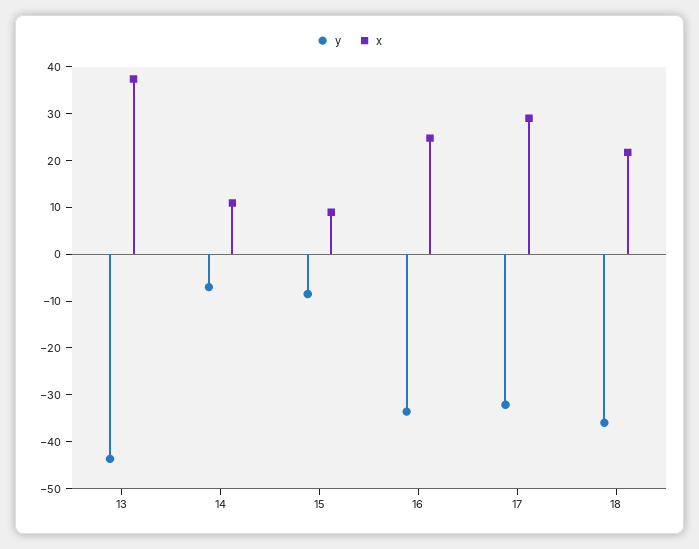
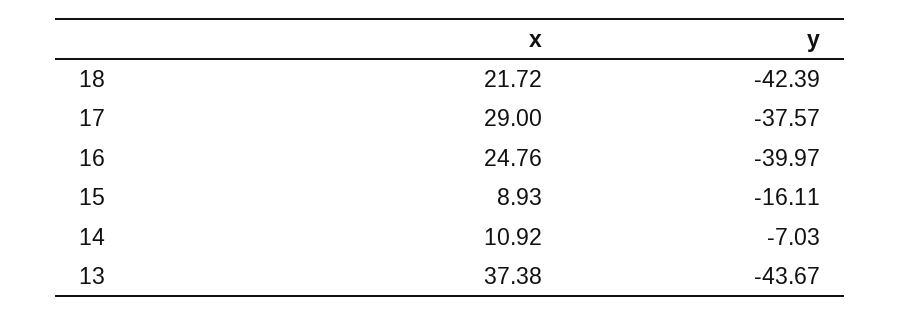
  {
    "y": {
      "13": -43.67,
      "14": -7.03,
-     "15": -8,
+     "15": -16.11,
-     "16": -34,
+     "16": -39.97,
-     "17": -32,
+     "17": -37.57,
-     "18": -36
+     "18": -42.39
    },
    "x": {
      "13": 37.38,
      "14": 10.92,
      "15": 8.93,
      "16": 24.76,
      "17": 29,
      "18": 21.72
    }
  }

